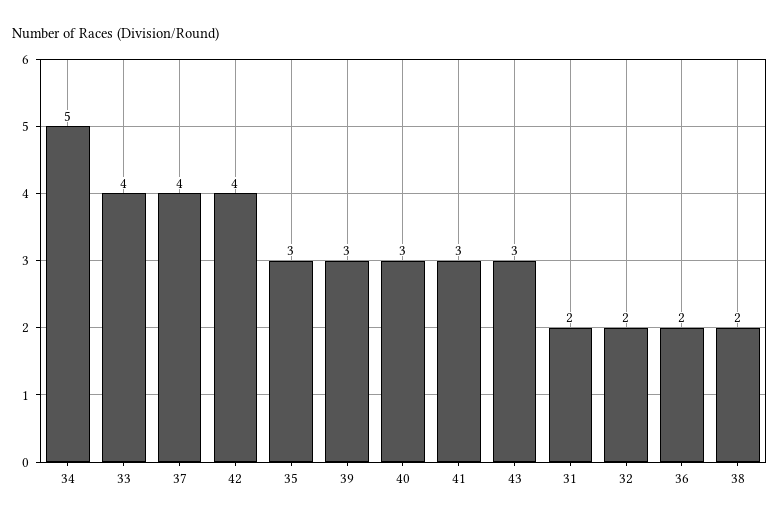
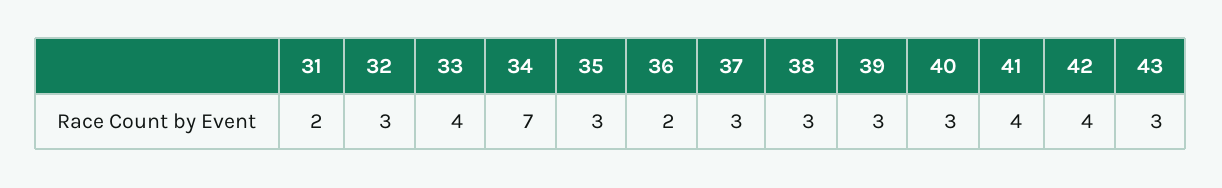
  {
-   "34": 5,
+   "34": 7,
    "33": 4,
-   "37": 4,
+   "37": 3,
    "42": 4,
    "35": 3,
    "39": 3,
    "40": 3,
-   "41": 3,
+   "41": 4,
    "43": 3,
    "31": 2,
-   "32": 2,
+   "32": 3,
    "36": 2,
-   "38": 2
+   "38": 3
  }

